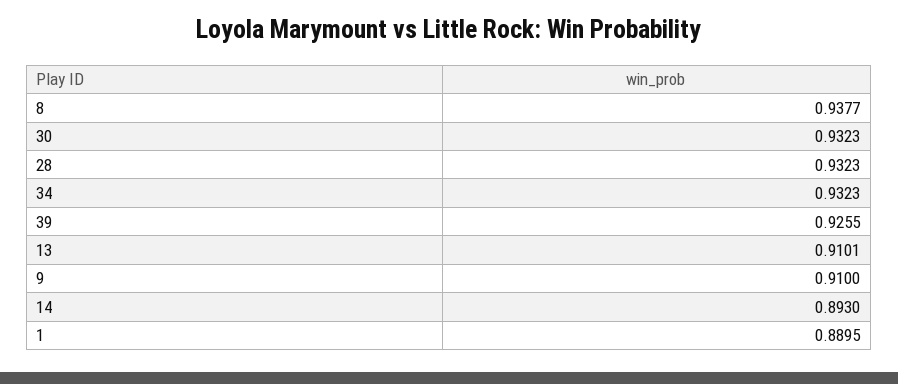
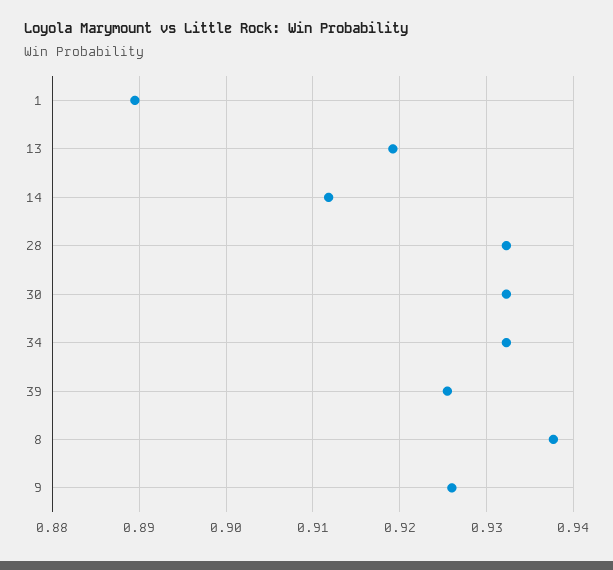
  {
    "8": 0.9377,
    "30": 0.9323,
    "28": 0.9323,
    "34": 0.9323,
    "39": 0.9255,
-   "13": 0.9101,
+   "13": 0.919,
-   "9": 0.91,
+   "9": 0.926,
-   "14": 0.893,
+   "14": 0.912,
    "1": 0.8895
  }

